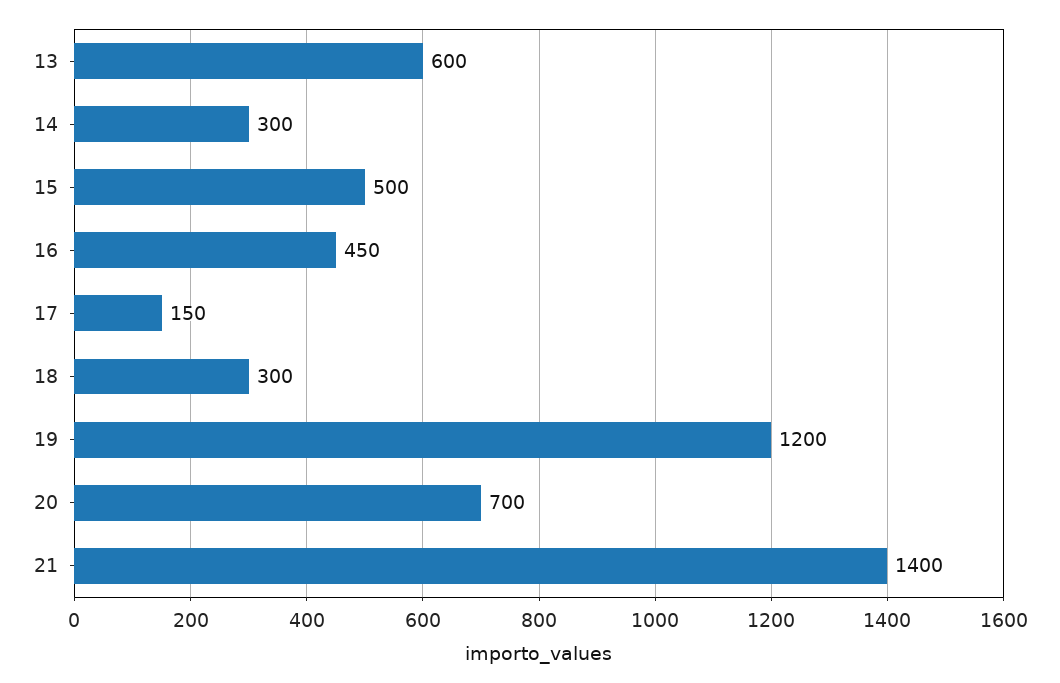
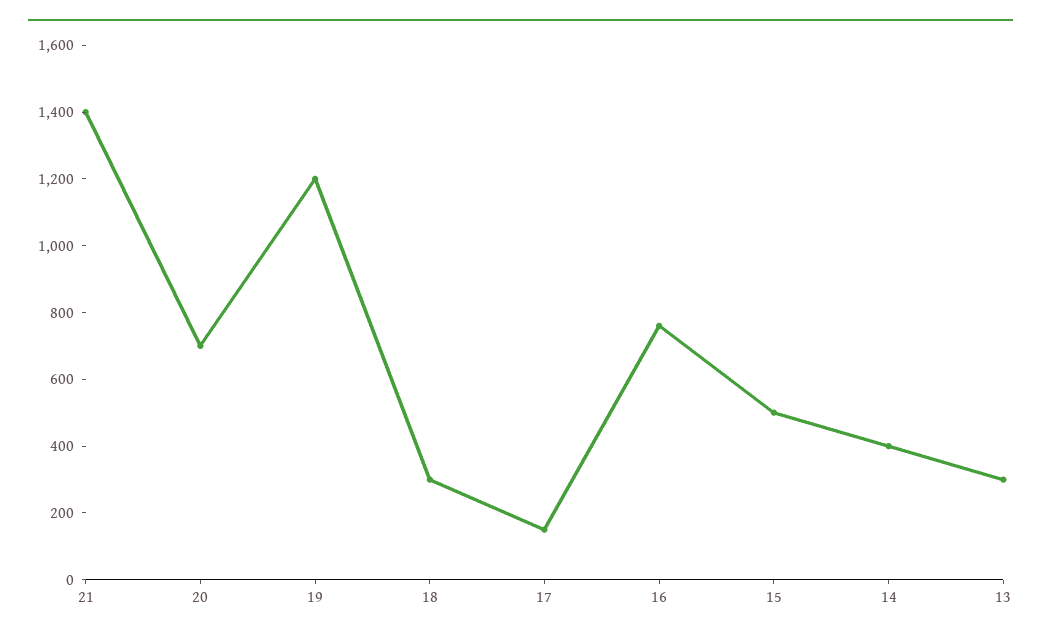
  {
-   "13": 600,
+   "13": 300,
-   "14": 300,
+   "14": 400,
    "15": 500,
-   "16": 450,
+   "16": 750,
    "17": 150,
    "18": 300,
    "19": 1200,
    "20": 700,
    "21": 1400
  }

